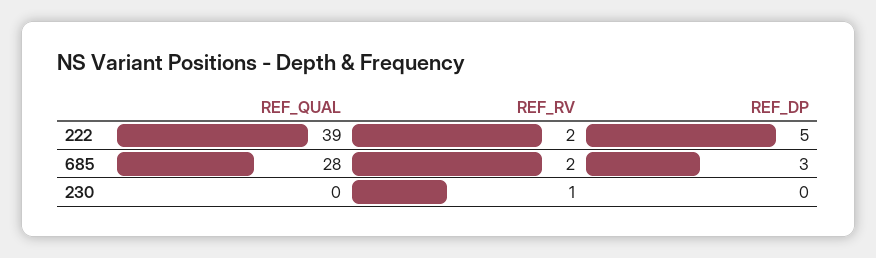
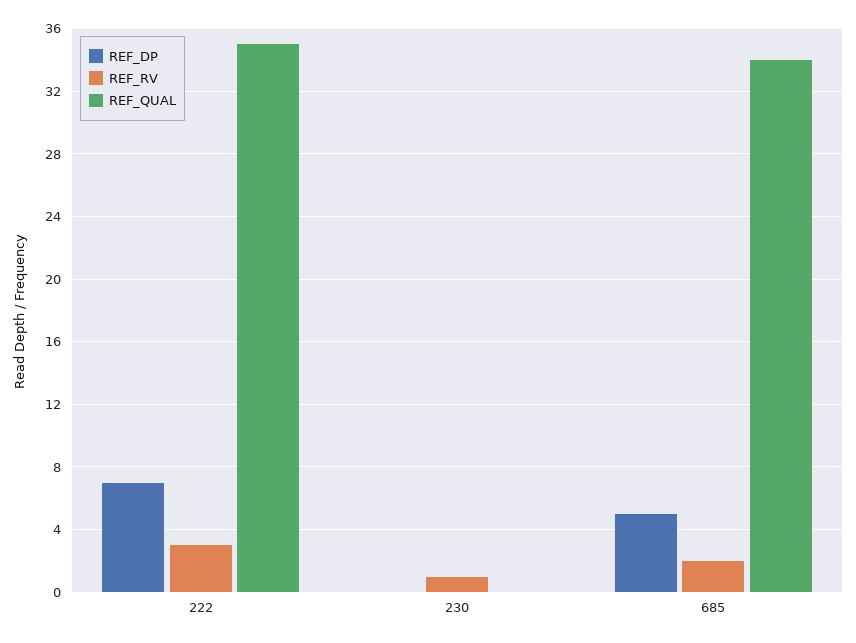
  {
    "REF_QUAL": {
-     "222": 39,
+     "222": 35,
-     "685": 28,
+     "685": 34,
      "230": 0
    },
    "REF_RV": {
-     "222": 2,
+     "222": 3,
      "685": 2,
      "230": 1
    },
    "REF_DP": {
-     "222": 5,
+     "222": 7,
-     "685": 3,
+     "685": 5,
      "230": 0
    }
  }

